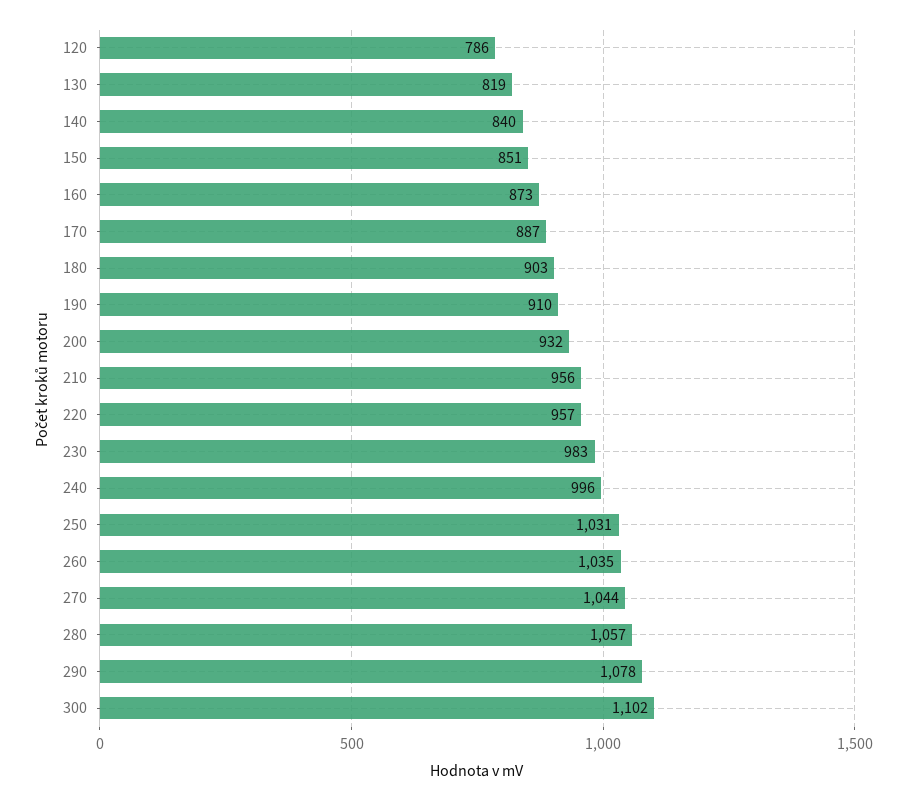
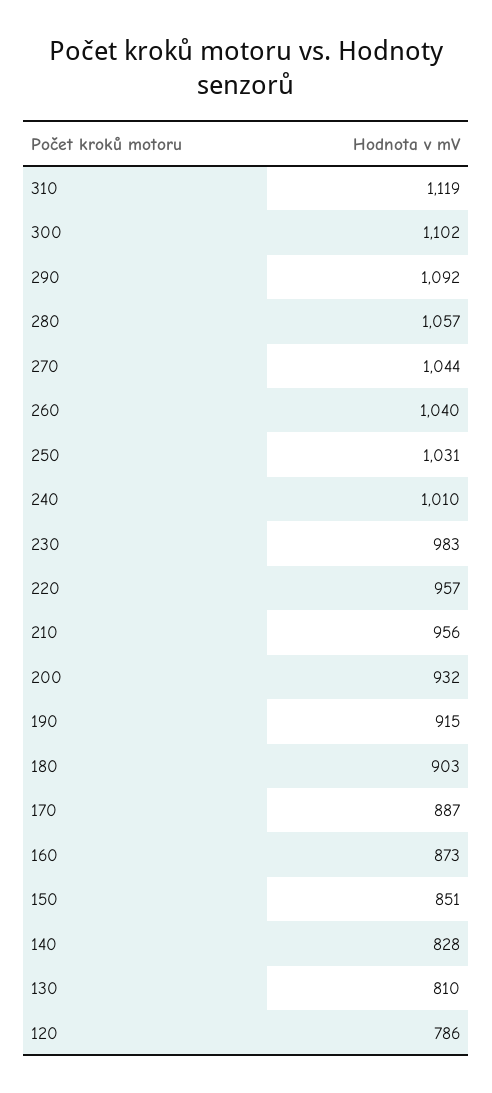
  {
    "120": 786,
-   "130": 819,
+   "130": 810,
-   "140": 840,
+   "140": 828,
    "150": 851,
    "160": 873,
    "170": 887,
    "180": 903,
-   "190": 910,
+   "190": 915,
    "200": 932,
    "210": 956,
    "220": 957,
    "230": 983,
-   "240": 996,
+   "240": 1010,
    "250": 1031,
-   "260": 1035,
+   "260": 1040,
    "270": 1044,
    "280": 1057,
-   "290": 1078,
+   "290": 1092,
-   "300": 1102
+   "300": 1102,
+   "310": 1119
  }

